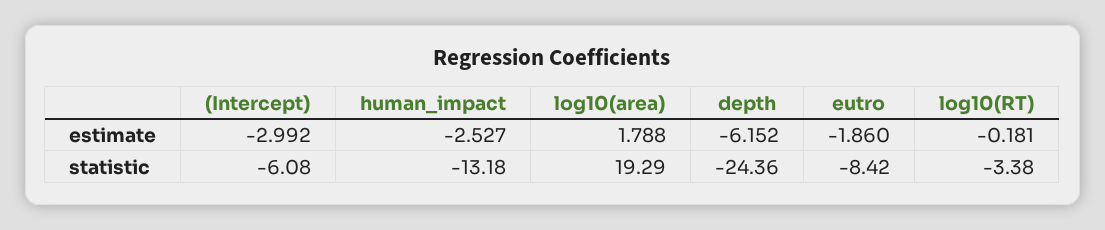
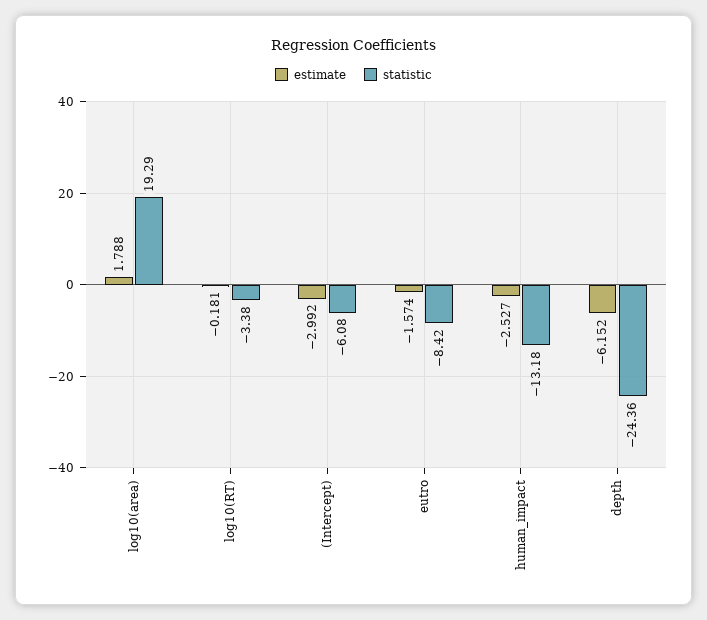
  {
    "estimate": {
      "(Intercept)": -2.992,
      "human_impact": -2.527,
      "log10(area)": 1.788,
      "depth": -6.152,
-     "eutro": -1.86,
+     "eutro": -1.574,
      "log10(RT)": -0.181
    },
    "statistic": {
      "(Intercept)": -6.08,
      "human_impact": -13.18,
      "log10(area)": 19.29,
      "depth": -24.36,
      "eutro": -8.42,
      "log10(RT)": -3.38
    }
  }

